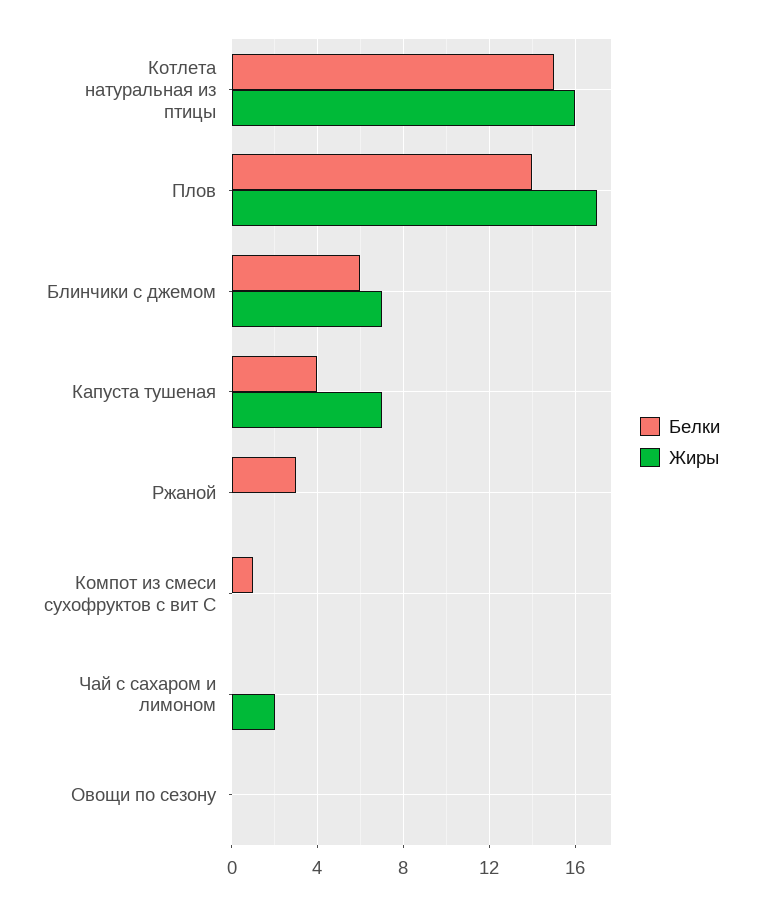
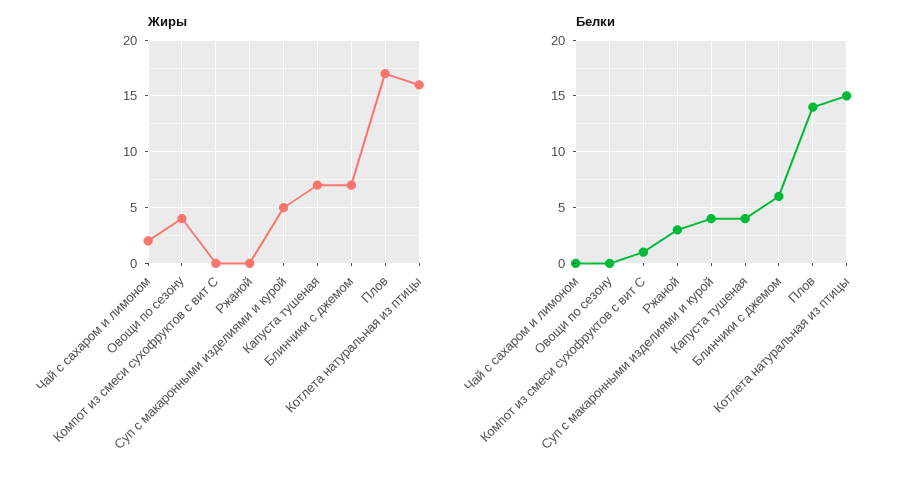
  {
    "Белки": {
      "Котлета натуральная из птицы": 15,
      "Плов": 14,
      "Блинчики с джемом": 6,
      "Капуста тушеная": 4,
      "Ржаной": 3,
      "Компот из смеси сухофруктов с вит С": 1,
      "Чай с сахаром и лимоном": 0,
-     "Овощи по сезону": 0
+     "Овощи по сезону": 0,
+     "Суп с макаронными изделиями и курой": 4
    },
    "Жиры": {
      "Котлета натуральная из птицы": 16,
      "Плов": 17,
      "Блинчики с джемом": 7,
      "Капуста тушеная": 7,
      "Ржаной": 0,
      "Компот из смеси сухофруктов с вит С": 0,
      "Чай с сахаром и лимоном": 2,
-     "Овощи по сезону": 0
+     "Овощи по сезону": 4,
+     "Суп с макаронными изделиями и курой": 5
    }
  }

